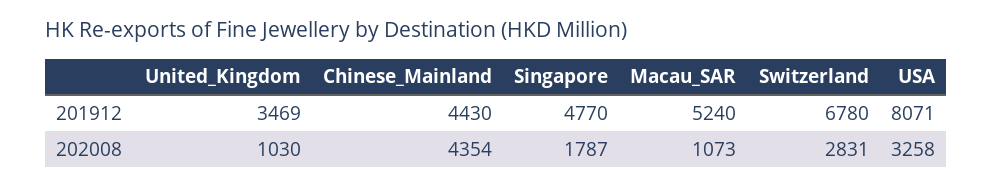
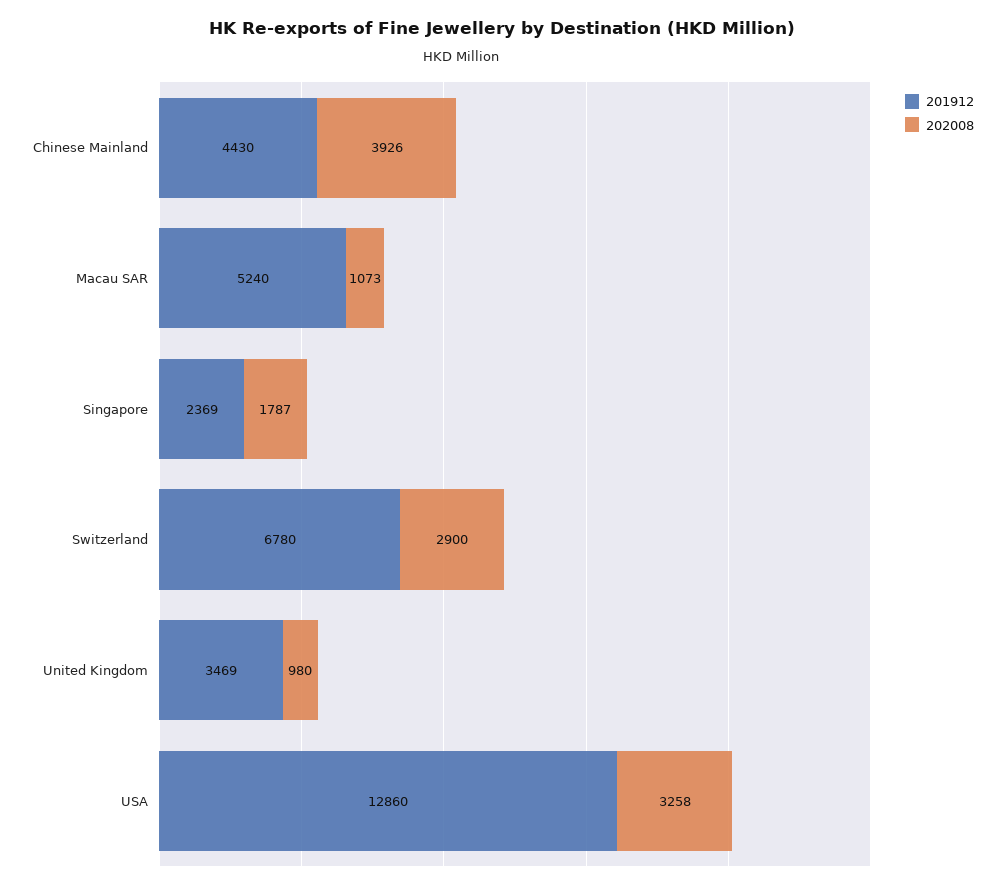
  {
    "201912": {
      "United_Kingdom": 3469,
      "Chinese_Mainland": 4430,
-     "Singapore": 4770,
+     "Singapore": 2369,
      "Macau_SAR": 5240,
      "Switzerland": 6780,
-     "USA": 8071
+     "USA": 12860
    },
    "202008": {
-     "United_Kingdom": 1030,
+     "United_Kingdom": 980,
-     "Chinese_Mainland": 4354,
+     "Chinese_Mainland": 3926,
      "Singapore": 1787,
      "Macau_SAR": 1073,
-     "Switzerland": 2831,
+     "Switzerland": 2900,
      "USA": 3258
    }
  }

